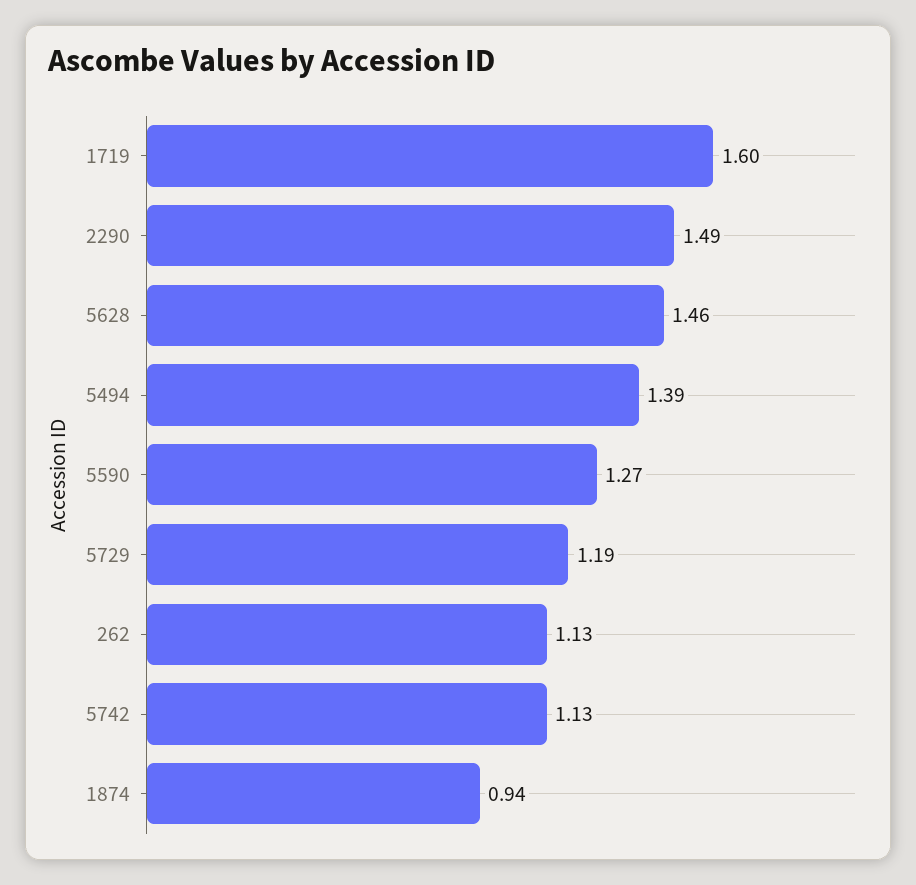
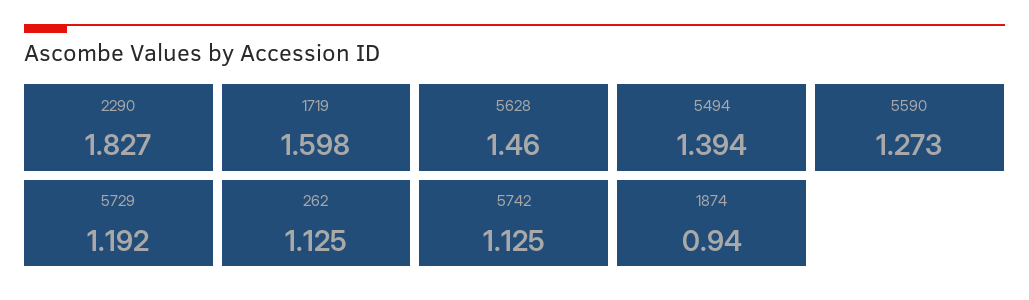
  {
    "1719": 1.598,
-   "2290": 1.49,
+   "2290": 1.827,
    "5628": 1.46,
    "5494": 1.394,
    "5590": 1.273,
    "5729": 1.192,
    "262": 1.125,
    "5742": 1.125,
    "1874": 0.94
  }

